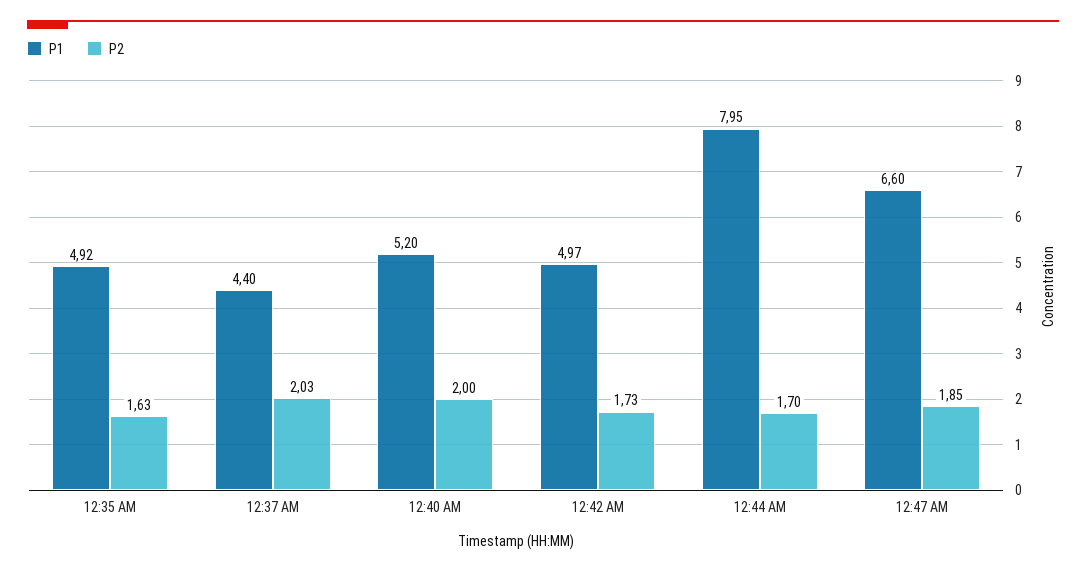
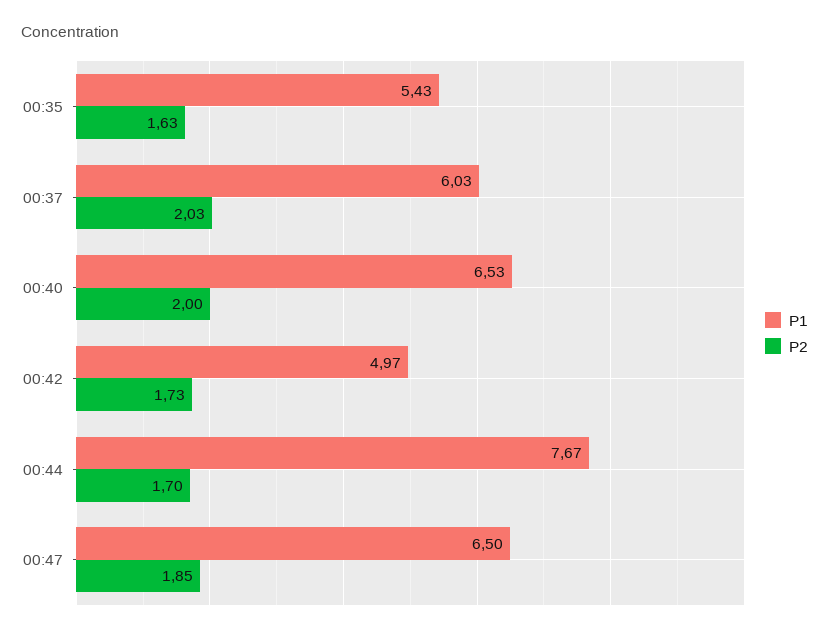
  {
    "P1": {
-     "12:35 AM": 4.92,
+     "12:35 AM": 5.43,
-     "12:37 AM": 4.4,
+     "12:37 AM": 6.03,
-     "12:40 AM": 5.2,
+     "12:40 AM": 6.53,
      "12:42 AM": 4.97,
-     "12:44 AM": 7.95,
+     "12:44 AM": 7.67,
-     "12:47 AM": 6.6
+     "12:47 AM": 6.5
    },
    "P2": {
      "12:35 AM": 1.63,
      "12:37 AM": 2.03,
      "12:40 AM": 2,
      "12:42 AM": 1.73,
      "12:44 AM": 1.7,
      "12:47 AM": 1.85
    }
  }

